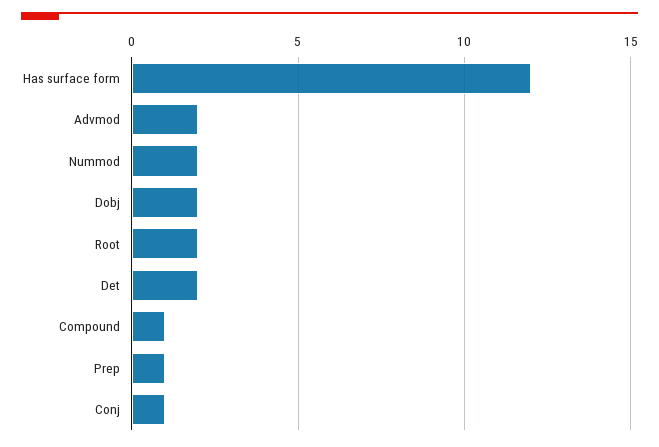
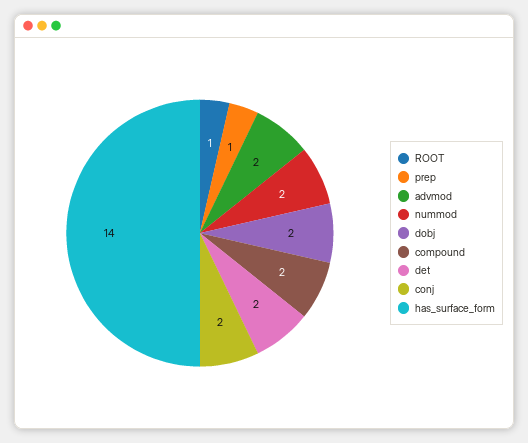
  {
-   "Has surface form": 12,
+   "Has surface form": 14,
    "Advmod": 2,
    "Nummod": 2,
    "Dobj": 2,
-   "Root": 2,
+   "Root": 1,
    "Det": 2,
-   "Compound": 1,
+   "Compound": 2,
    "Prep": 1,
-   "Conj": 1
+   "Conj": 2
  }

